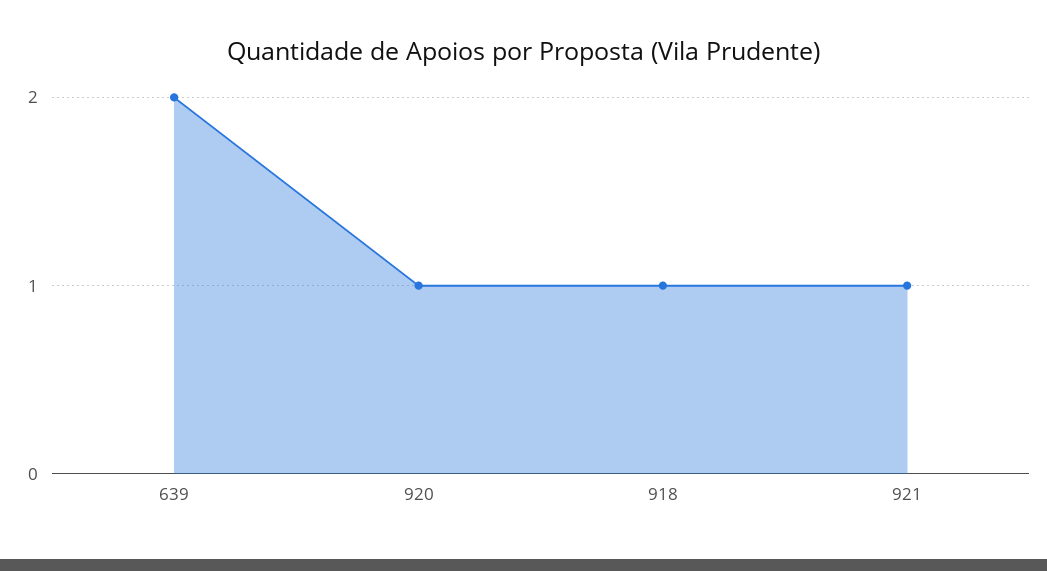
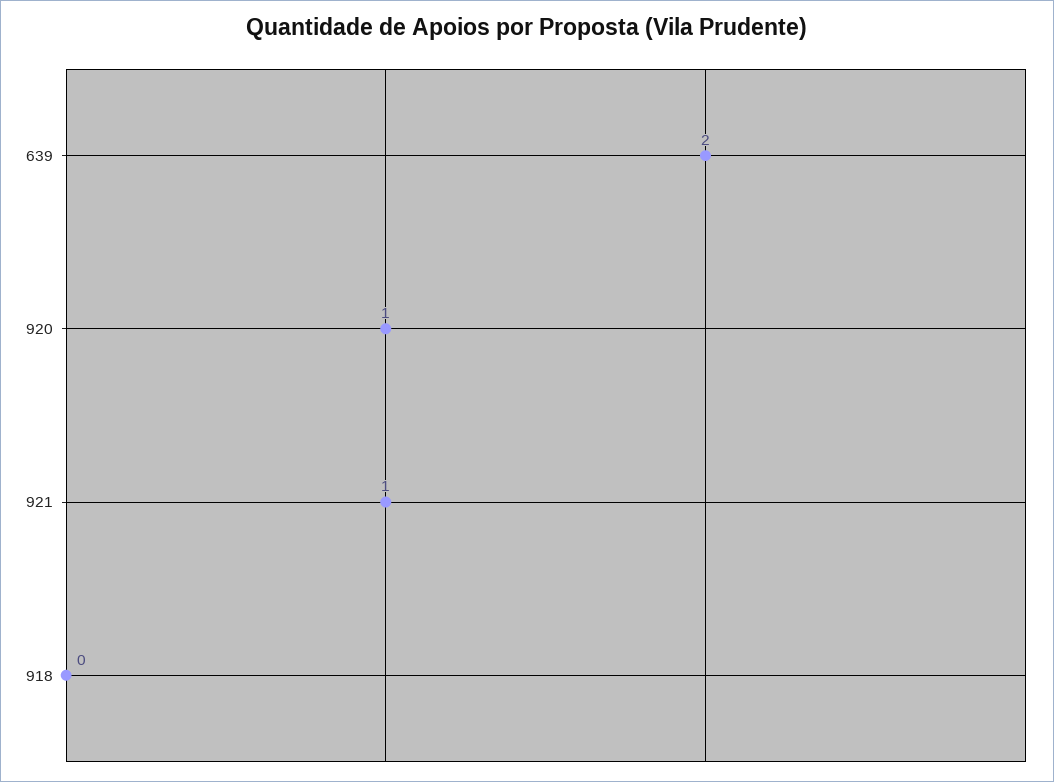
  {
    "639": 2,
    "920": 1,
-   "918": 1,
+   "918": 0,
    "921": 1
  }

